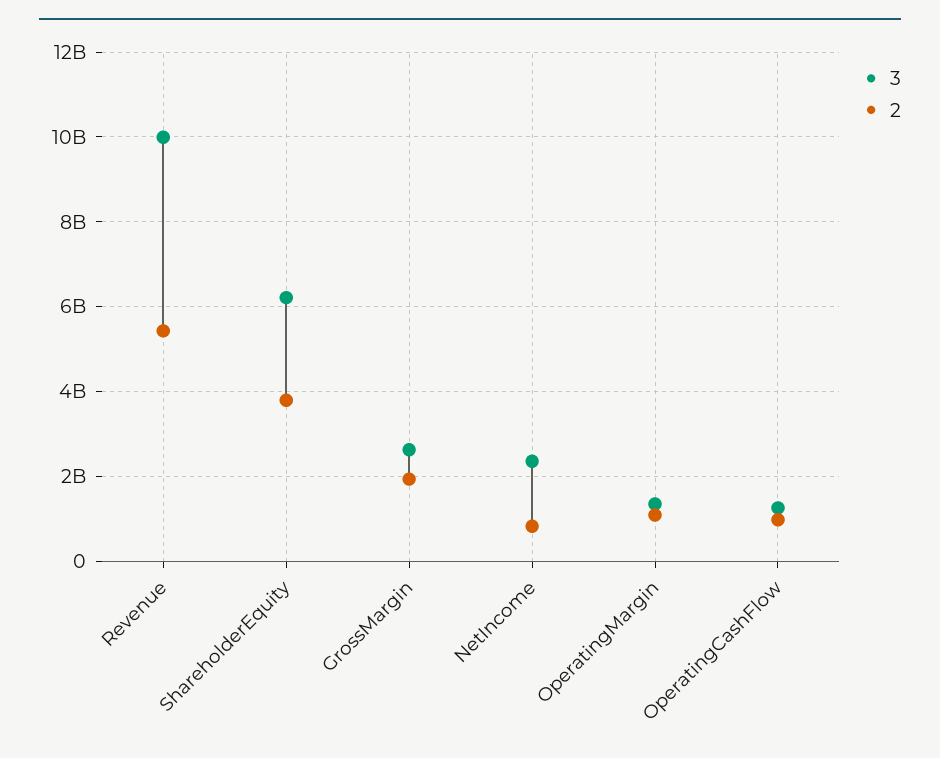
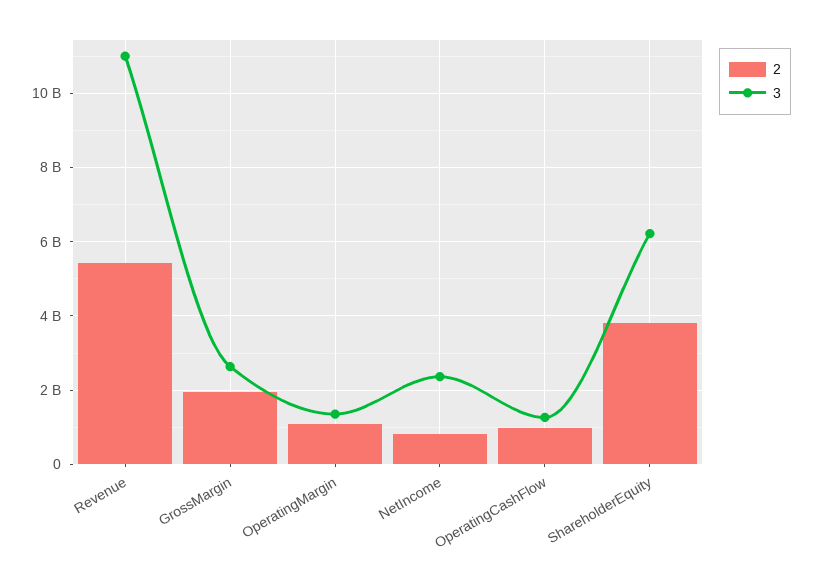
  {
    "3": {
-     "Revenue": 10000000000,
+     "Revenue": 11000000000,
      "ShareholderEquity": 6200000000,
      "GrossMargin": 2600000000,
      "NetIncome": 2400000000,
      "OperatingMargin": 1400000000,
      "OperatingCashFlow": 1200000000
    },
    "2": {
      "Revenue": 5400000000,
      "ShareholderEquity": 3800000000,
      "GrossMargin": 2000000000,
      "NetIncome": 800000000,
      "OperatingMargin": 1200000000,
      "OperatingCashFlow": 1000000000
    }
  }

